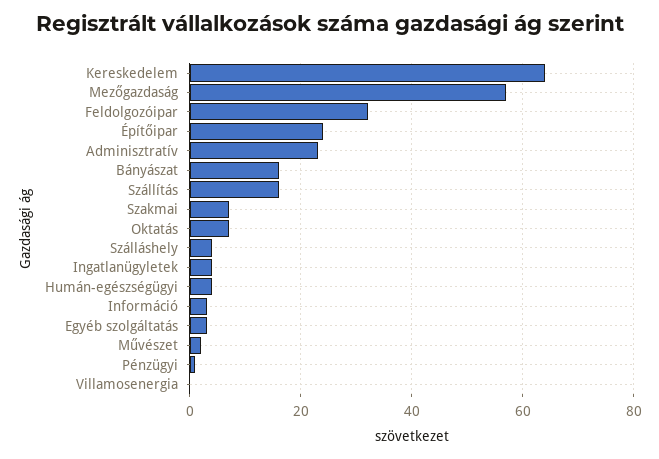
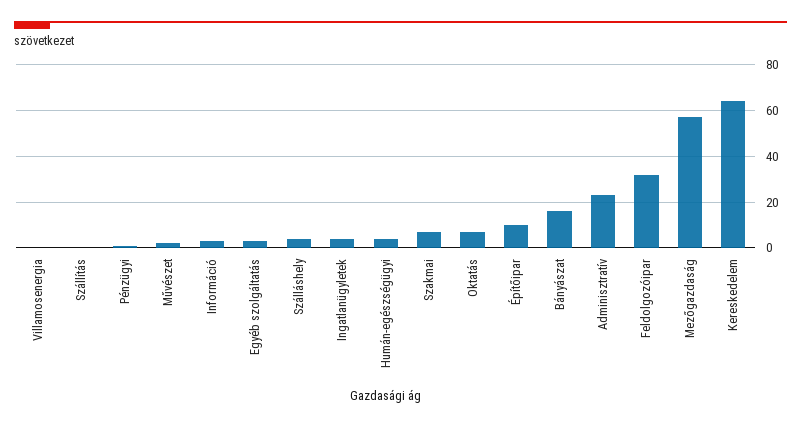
  {
    "Kereskedelem": 65,
    "Mezőgazdaság": 55,
    "Feldolgozóipar": 30,
-   "Építőipar": 25,
+   "Építőipar": 10,
    "Adminisztratív": 25,
    "Bányászat": 15,
-   "Szállítás": 15,
+   "Szállítás": 0,
    "Szakmai": 5,
    "Oktatás": 5,
    "Szálláshely": 5,
    "Ingatlanügyletek": 5,
    "Humán-egészségügyi": 5,
    "Információ": 5,
    "Egyéb szolgáltatás": 5,
    "Művészet": 0,
    "Pénzügyi": 0,
    "Villamosenergia": 0
  }

